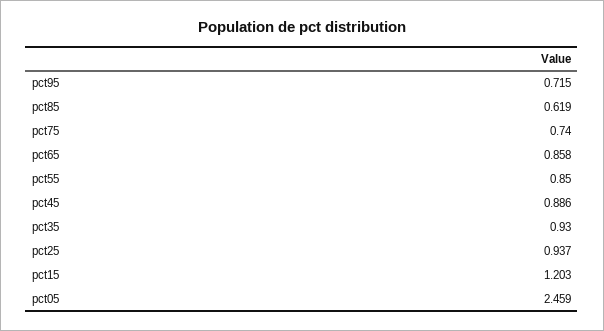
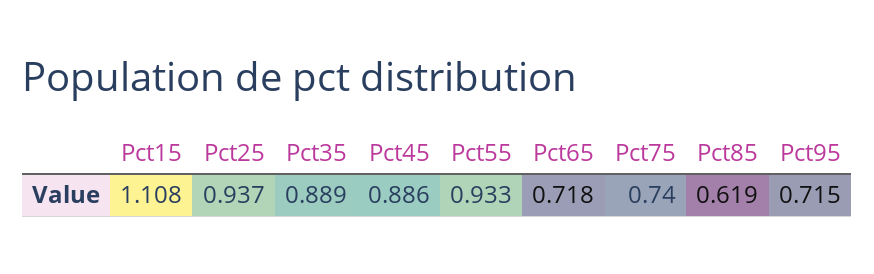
  {
    "pct95": 0.715,
    "pct85": 0.619,
    "pct75": 0.74,
-   "pct65": 0.858,
+   "pct65": 0.718,
-   "pct55": 0.85,
+   "pct55": 0.933,
    "pct45": 0.886,
-   "pct35": 0.93,
+   "pct35": 0.889,
    "pct25": 0.937,
-   "pct15": 1.203,
+   "pct15": 1.108
-   "pct05": 2.459
  }

